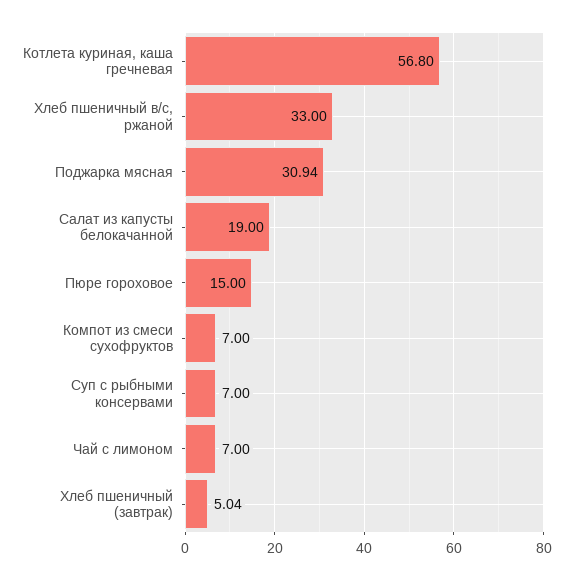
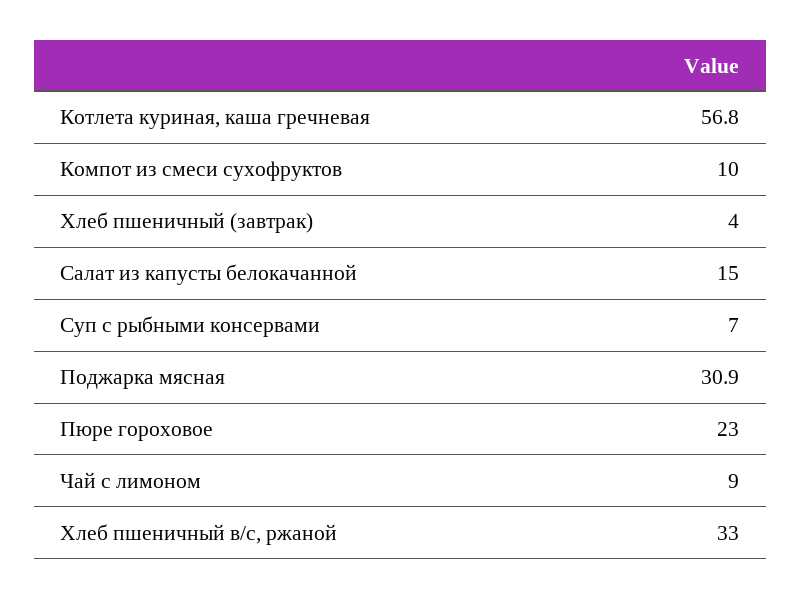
  {
    "Котлета куриная, каша гречневая": 56.8,
    "Хлеб пшеничный в/с, ржаной": 33,
    "Поджарка мясная": 30.94,
-   "Салат из капусты белокачанной": 19,
+   "Салат из капусты белокачанной": 15,
-   "Пюре гороховое": 15,
+   "Пюре гороховое": 23,
-   "Компот из смеси сухофруктов": 7,
+   "Компот из смеси сухофруктов": 10,
    "Суп с рыбными консервами": 7,
-   "Чай с лимоном": 7,
+   "Чай с лимоном": 9,
-   "Хлеб пшеничный (завтрак)": 5.04
+   "Хлеб пшеничный (завтрак)": 4
  }

